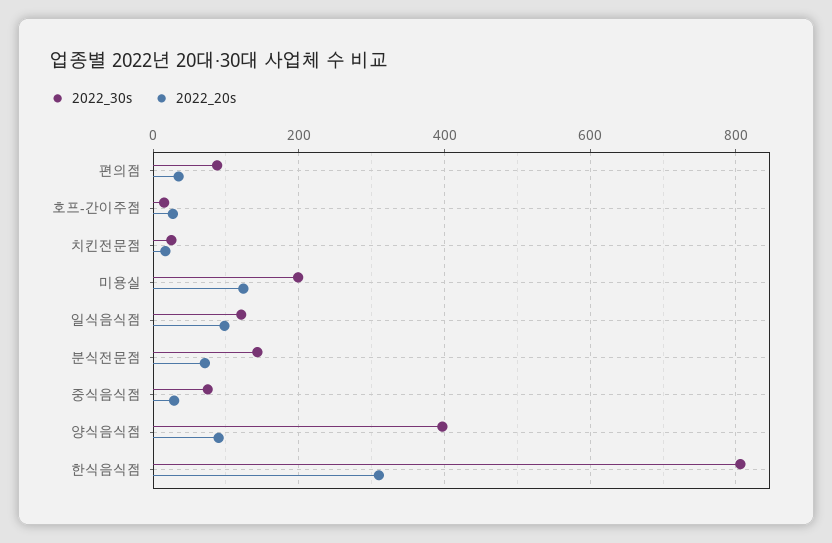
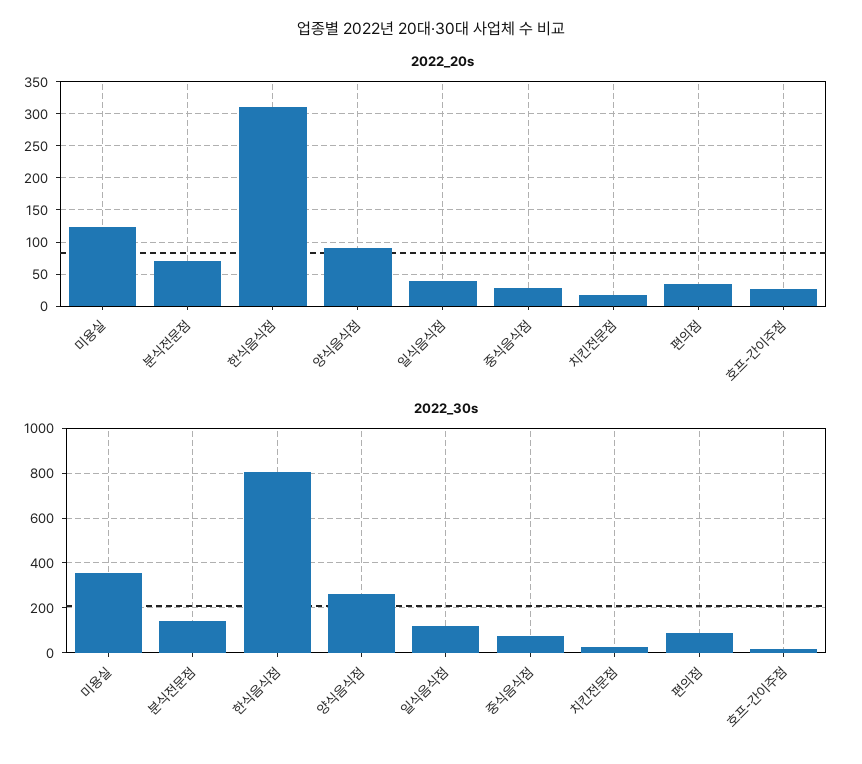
  {
    "2022_30s": {
      "편의점": 80,
      "호프-간이주점": 20,
      "치킨전문점": 20,
-     "미용실": 200,
+     "미용실": 350,
      "일식음식점": 120,
      "분식전문점": 140,
      "중식음식점": 80,
-     "양식음식점": 400,
+     "양식음식점": 250,
      "한식음식점": 800
    },
    "2022_20s": {
      "편의점": 40,
      "호프-간이주점": 30,
      "치킨전문점": 20,
      "미용실": 120,
-     "일식음식점": 100,
+     "일식음식점": 40,
      "분식전문점": 70,
      "중식음식점": 30,
      "양식음식점": 90,
      "한식음식점": 310
    }
  }

